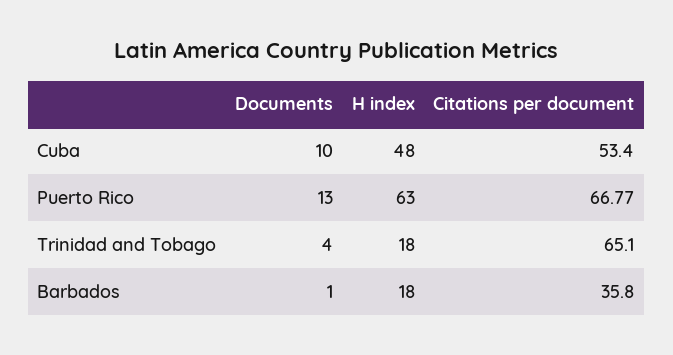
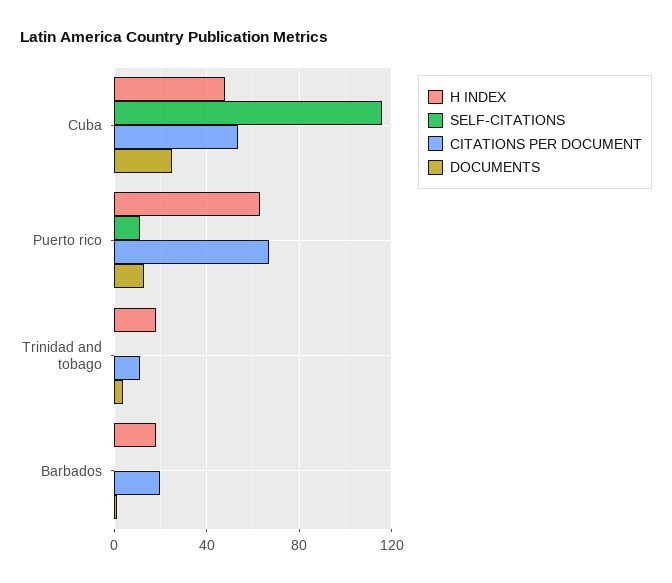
  {
    "Documents": {
-     "Cuba": 10,
+     "Cuba": 25,
      "Puerto Rico": 13,
      "Trinidad and Tobago": 4,
      "Barbados": 1
    },
    "H index": {
      "Cuba": 48,
      "Puerto Rico": 63,
      "Trinidad and Tobago": 18,
      "Barbados": 18
    },
    "Citations per document": {
      "Cuba": 53.4,
      "Puerto Rico": 66.77,
-     "Trinidad and Tobago": 65.1,
+     "Trinidad and Tobago": 10,
-     "Barbados": 35.8
+     "Barbados": 20
-   }
+   },
+   "SELF-CITATIONS": {
+     "Cuba": 115,
+     "Puerto Rico": 10,
+     "Trinidad and Tobago": 0,
+     "Barbados": 0
+   }
  }

